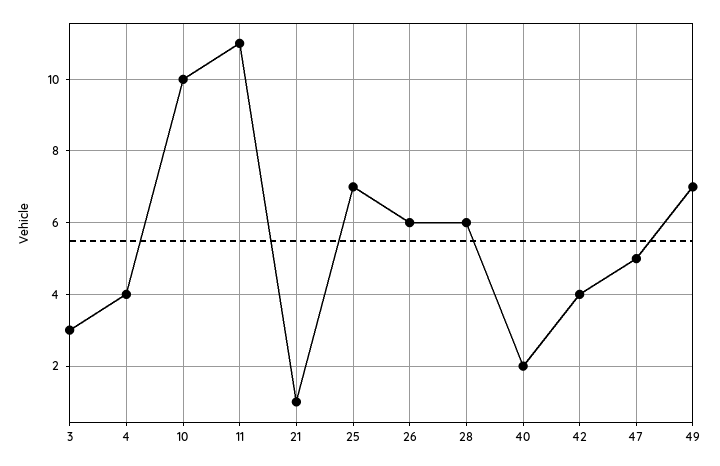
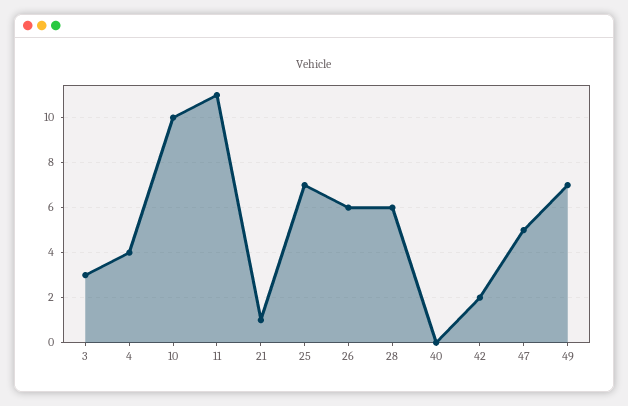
  {
    "3": 3,
    "4": 4,
    "10": 10,
    "11": 11,
    "21": 1,
    "25": 7,
    "26": 6,
    "28": 6,
-   "40": 2,
+   "40": 0,
-   "42": 4,
+   "42": 2,
    "47": 5,
    "49": 7
  }

